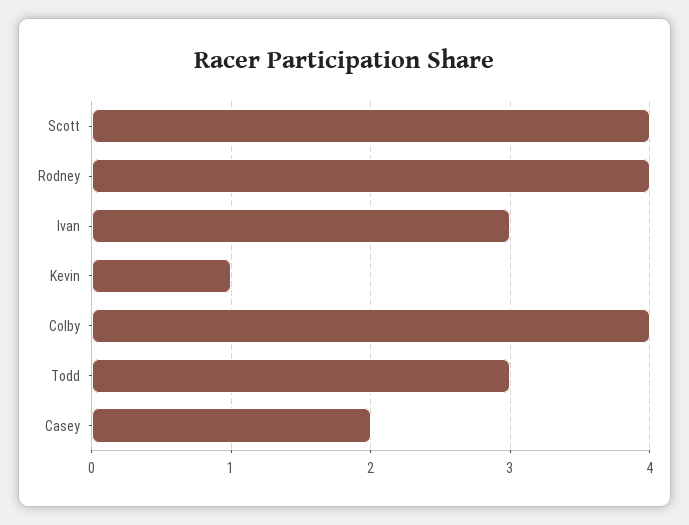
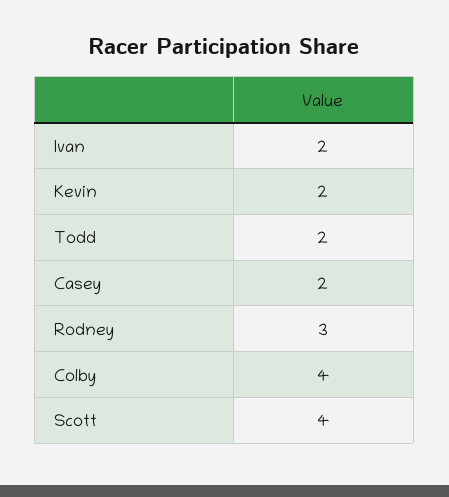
  {
    "Scott": 4,
-   "Rodney": 4,
+   "Rodney": 3,
-   "Ivan": 3,
+   "Ivan": 2,
-   "Kevin": 1,
+   "Kevin": 2,
    "Colby": 4,
-   "Todd": 3,
+   "Todd": 2,
    "Casey": 2
  }

